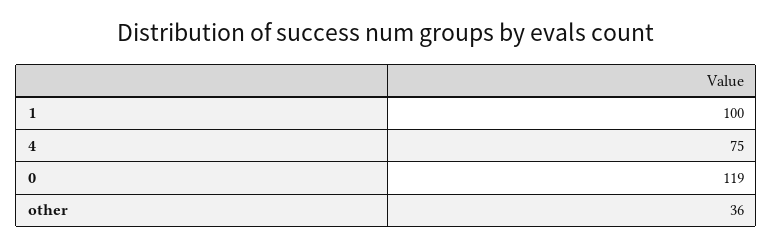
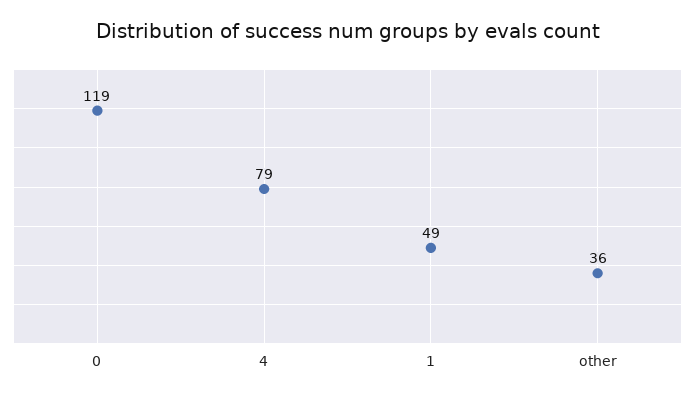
  {
-   "1": 100,
+   "1": 49,
-   "4": 75,
+   "4": 79,
    "0": 119,
    "other": 36
  }

